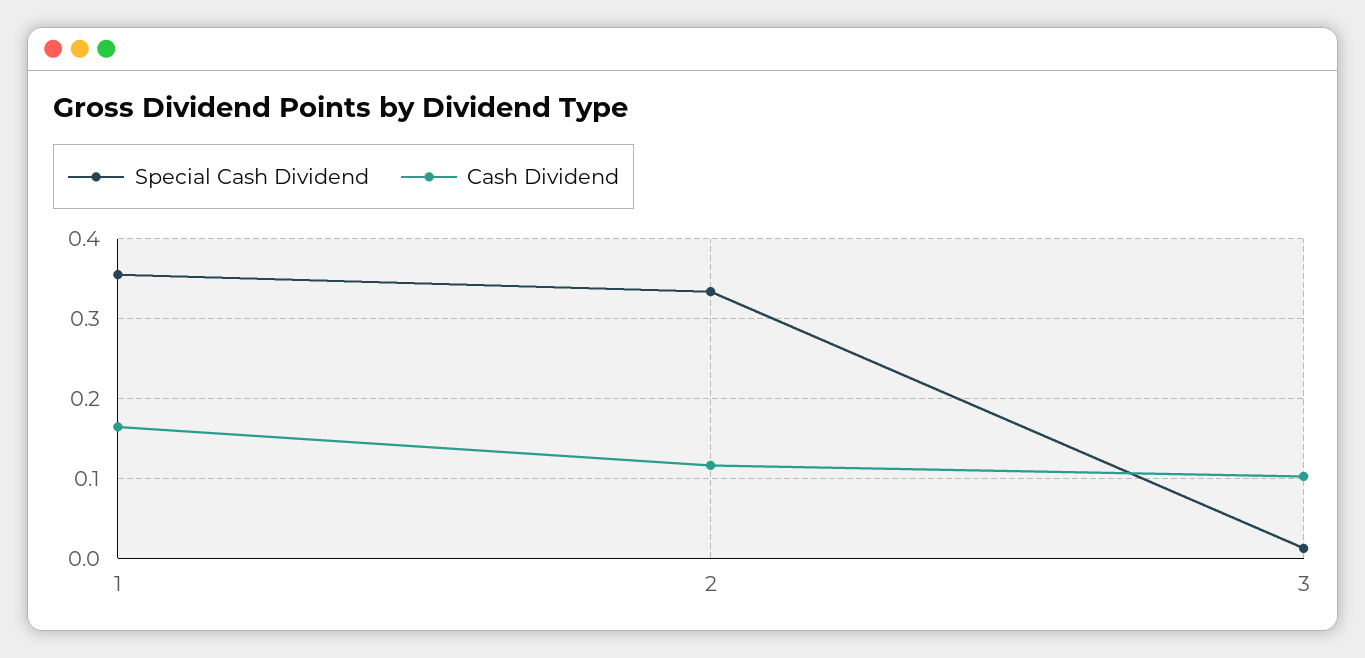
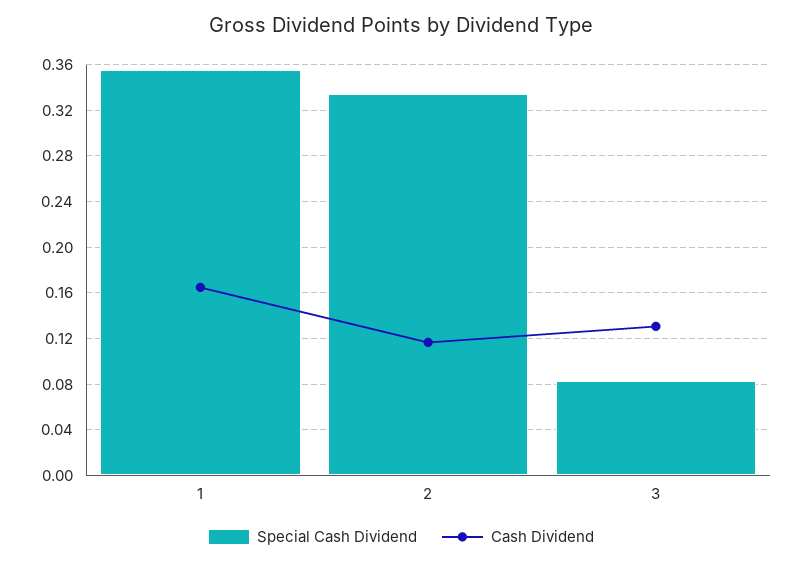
  {
    "Special Cash Dividend": {
      "1": 0.36,
      "2": 0.33,
-     "3": 0.01
+     "3": 0.08
    },
    "Cash Dividend": {
      "1": 0.16,
      "2": 0.12,
-     "3": 0.1
+     "3": 0.13
    }
  }

